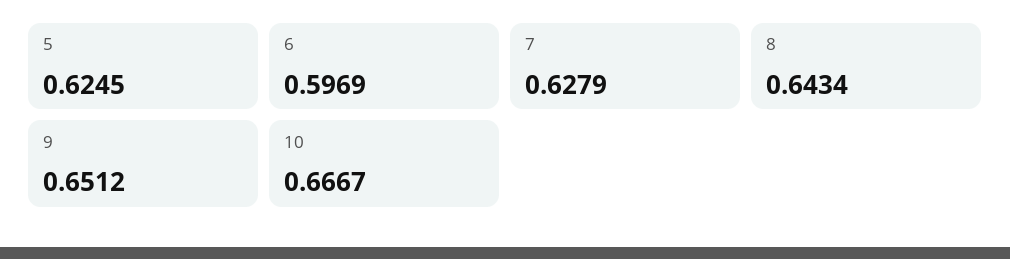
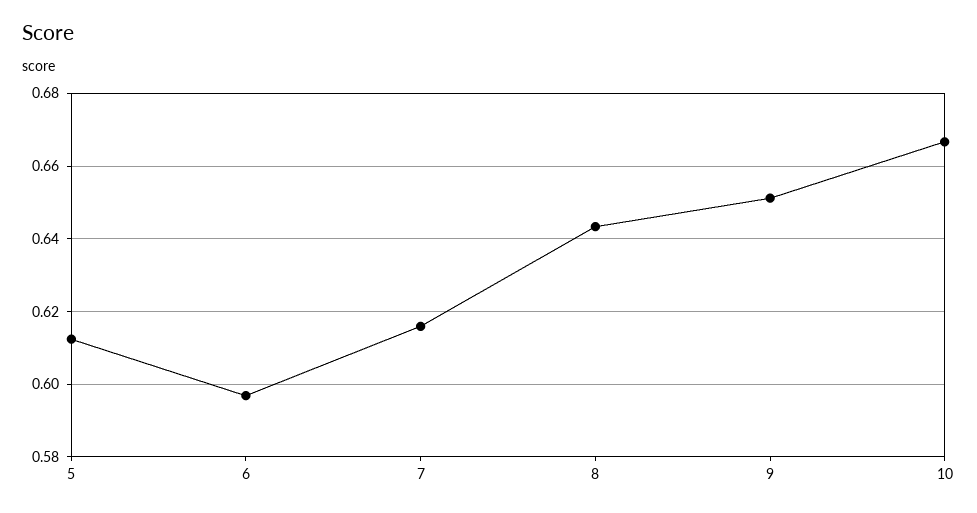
  {
-   "5": 0.6245,
+   "5": 0.612,
    "6": 0.5969,
-   "7": 0.6279,
+   "7": 0.616,
    "8": 0.6434,
    "9": 0.6512,
    "10": 0.6667
  }

